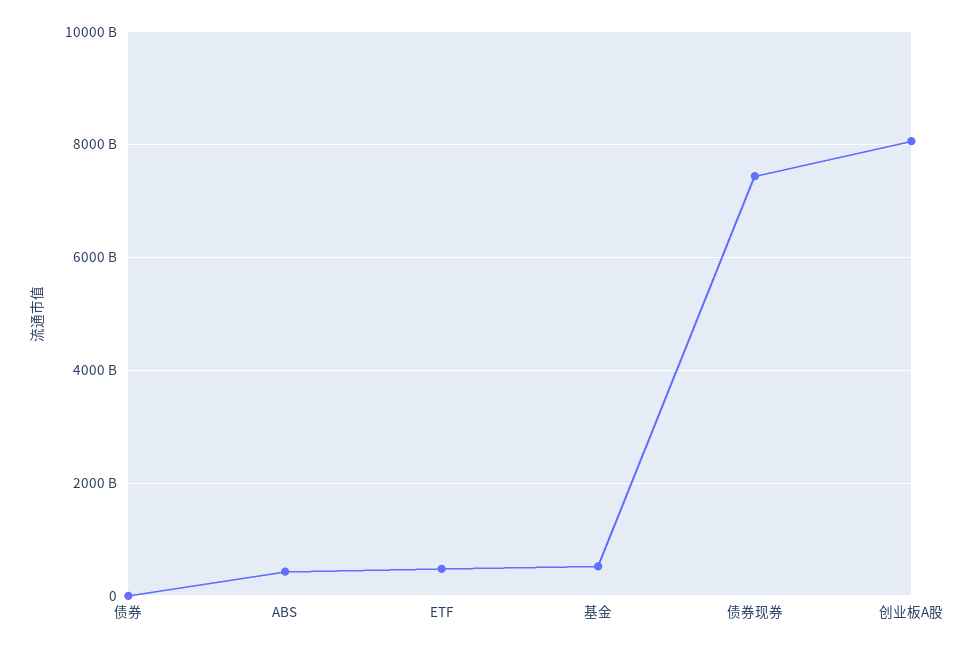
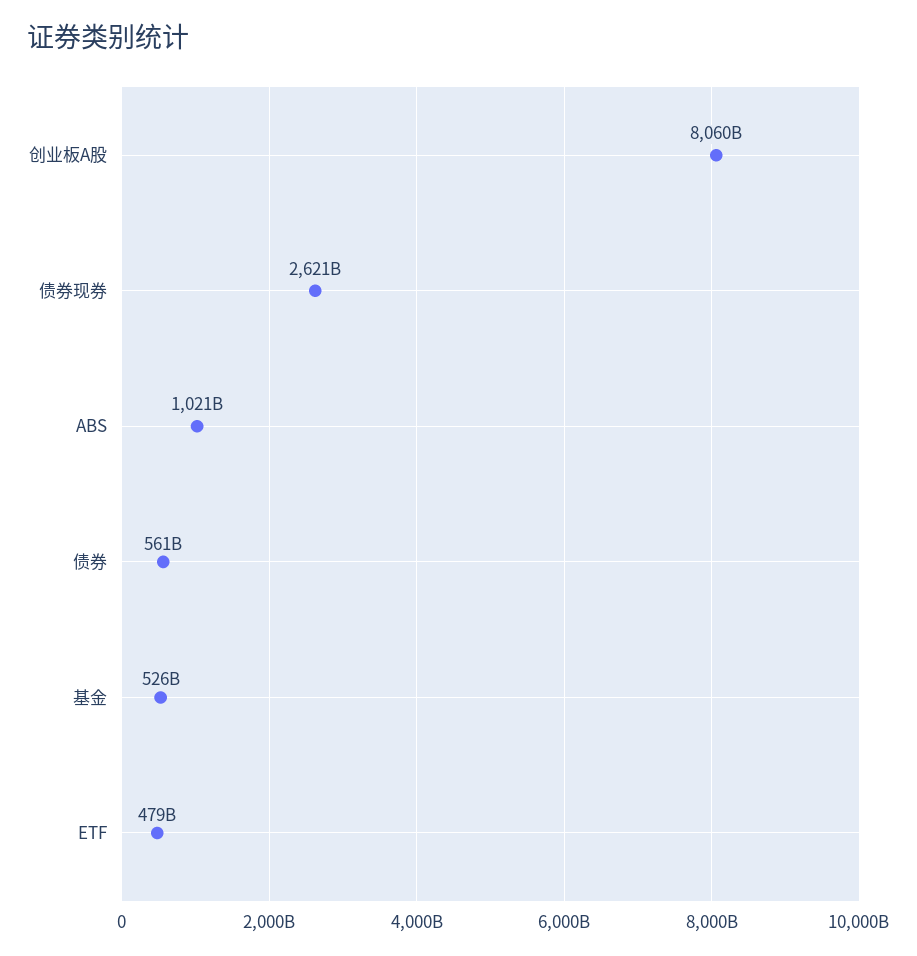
  {
-   "债券": 0,
+   "债券": 561000000000,
-   "ABS": 400000000000,
+   "ABS": 1021000000000,
    "ETF": 479000000000,
    "基金": 526000000000,
-   "债券现券": 7400000000000,
+   "债券现券": 2621000000000,
    "创业板A股": 8060000000000
  }

